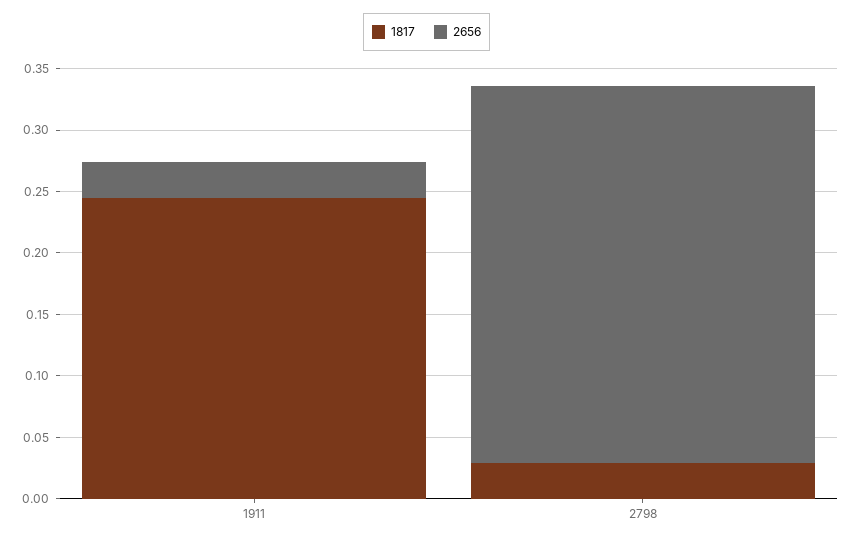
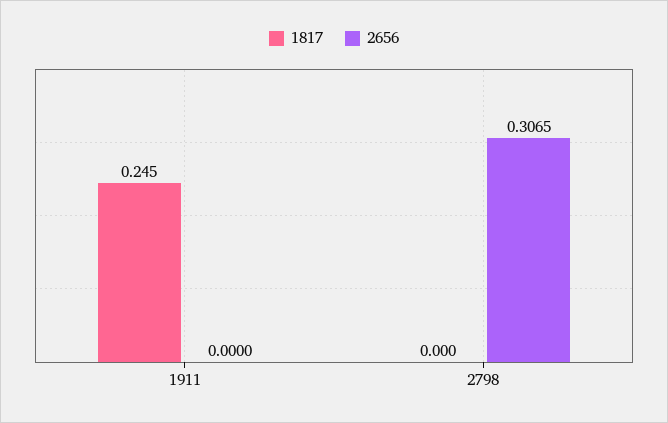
  {
    "1817": {
      "1911": 0.245,
-     "2798": 0.03
+     "2798": 0
    },
    "2656": {
-     "1911": 0.03,
+     "1911": 0,
      "2798": 0.3065
    }
  }

